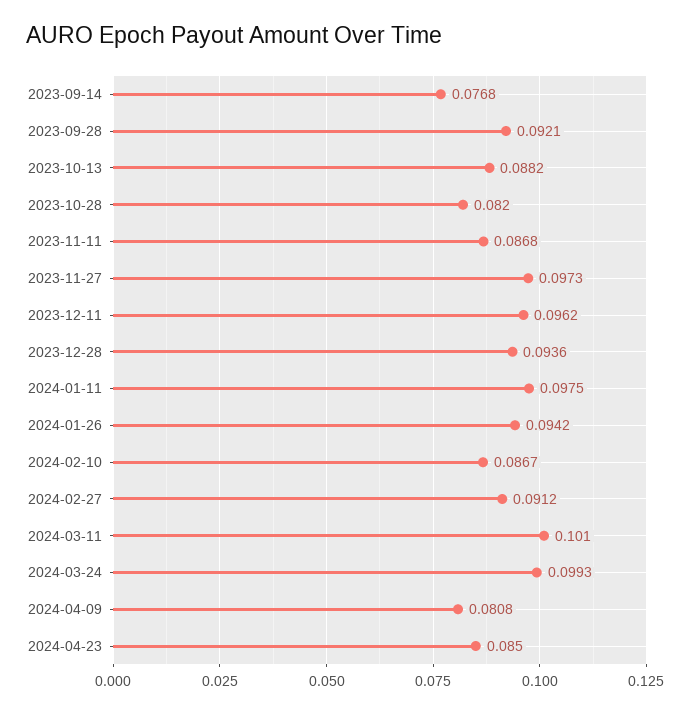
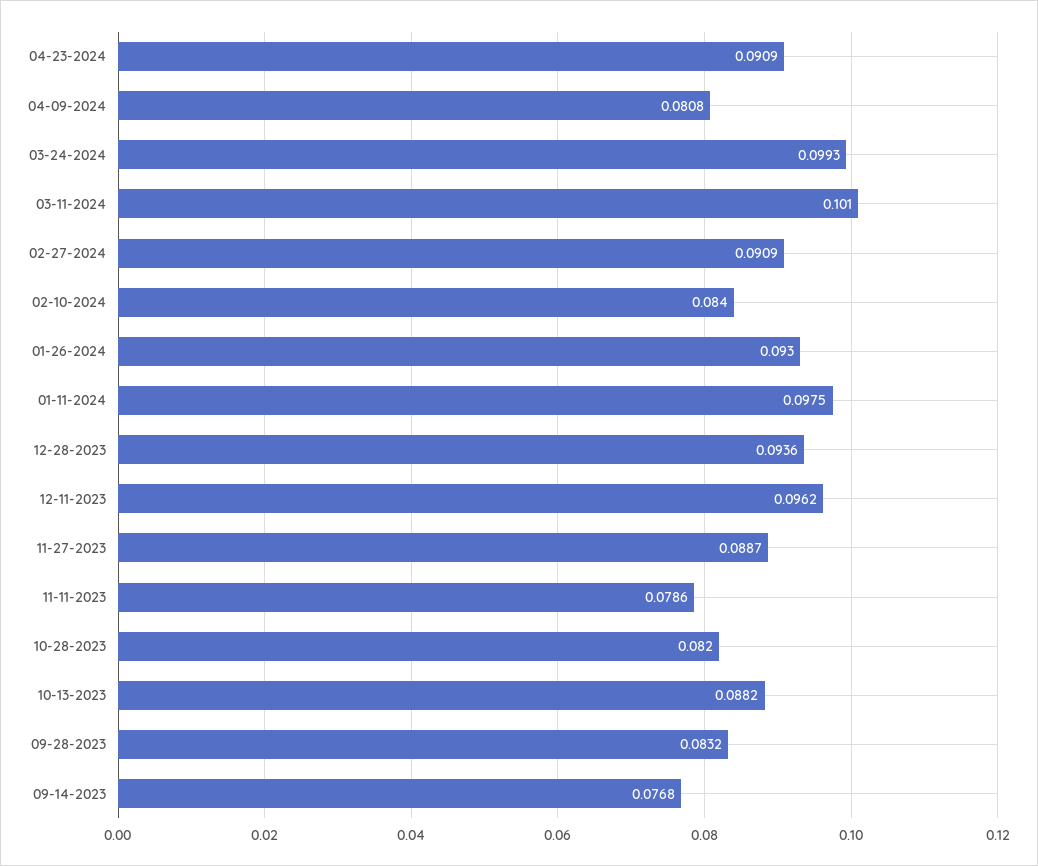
  {
    "2023-09-14": 0.0768,
-   "2023-09-28": 0.0921,
+   "2023-09-28": 0.0832,
    "2023-10-13": 0.0882,
    "2023-10-28": 0.082,
-   "2023-11-11": 0.0868,
+   "2023-11-11": 0.0786,
-   "2023-11-27": 0.0973,
+   "2023-11-27": 0.0887,
    "2023-12-11": 0.0962,
    "2023-12-28": 0.0936,
    "2024-01-11": 0.0975,
-   "2024-01-26": 0.0942,
+   "2024-01-26": 0.093,
-   "2024-02-10": 0.0867,
+   "2024-02-10": 0.084,
-   "2024-02-27": 0.0912,
+   "2024-02-27": 0.0909,
    "2024-03-11": 0.101,
    "2024-03-24": 0.0993,
    "2024-04-09": 0.0808,
-   "2024-04-23": 0.085
+   "2024-04-23": 0.0909
  }

